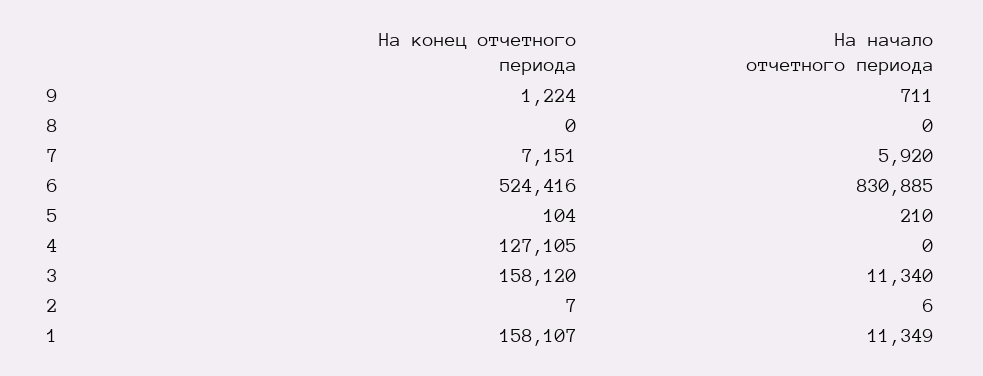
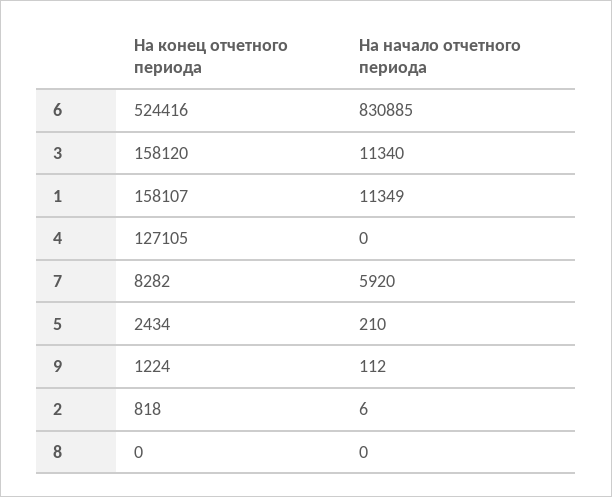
  {
    "На конец отчетного периода": {
      "9": 1224,
      "8": 0,
-     "7": 7151,
+     "7": 8282,
      "6": 524416,
-     "5": 104,
+     "5": 2434,
      "4": 127105,
      "3": 158120,
-     "2": 7,
+     "2": 818,
      "1": 158107
    },
    "На начало отчетного периода": {
-     "9": 711,
+     "9": 112,
      "8": 0,
      "7": 5920,
      "6": 830885,
      "5": 210,
      "4": 0,
      "3": 11340,
      "2": 6,
      "1": 11349
    }
  }

